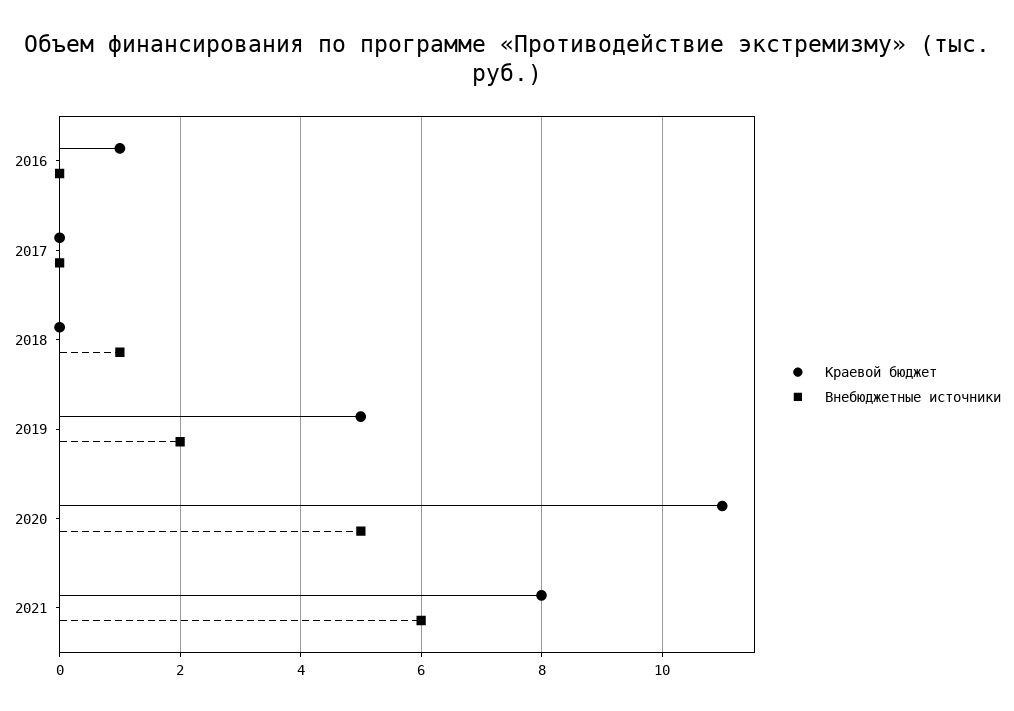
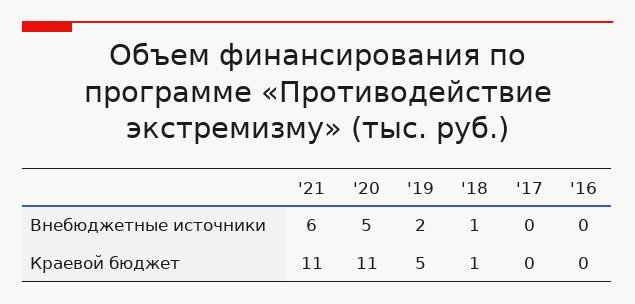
  {
    "Краевой бюджет": {
-     "2016": 1,
+     "2016": 0,
      "2017": 0,
-     "2018": 0,
+     "2018": 1,
      "2019": 5,
      "2020": 11,
-     "2021": 8
+     "2021": 11
    },
    "Внебюджетные источники": {
      "2016": 0,
      "2017": 0,
      "2018": 1,
      "2019": 2,
      "2020": 5,
      "2021": 6
    }
  }

